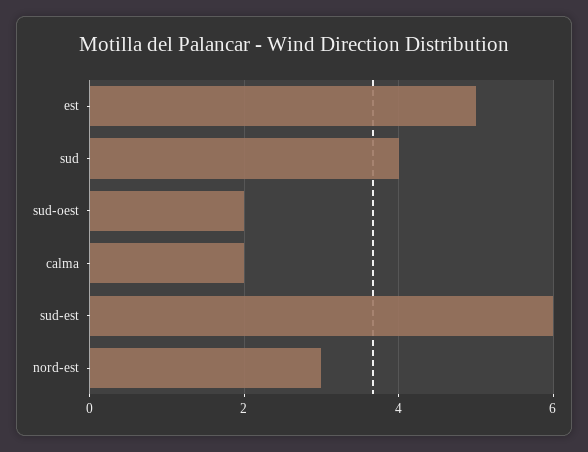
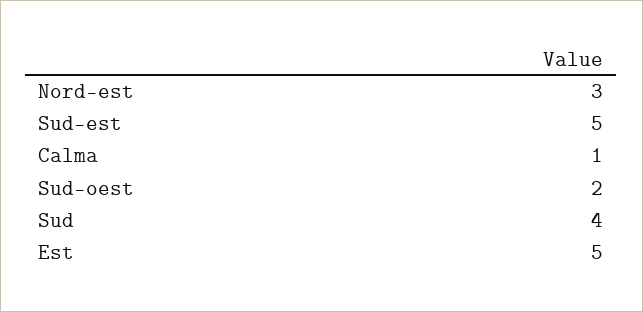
  {
    "est": 5,
    "sud": 4,
    "sud-oest": 2,
-   "calma": 2,
+   "calma": 1,
-   "sud-est": 6,
+   "sud-est": 5,
    "nord-est": 3
  }

